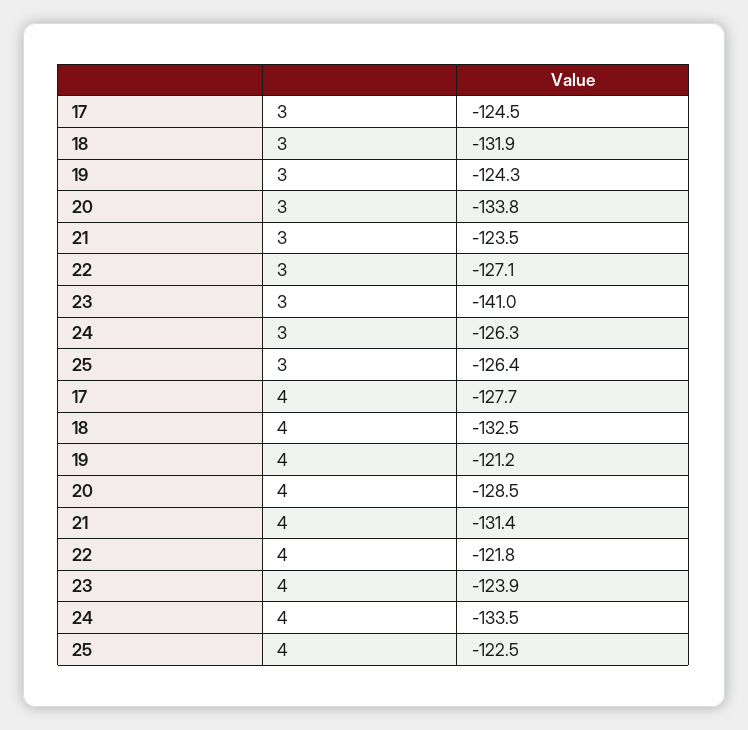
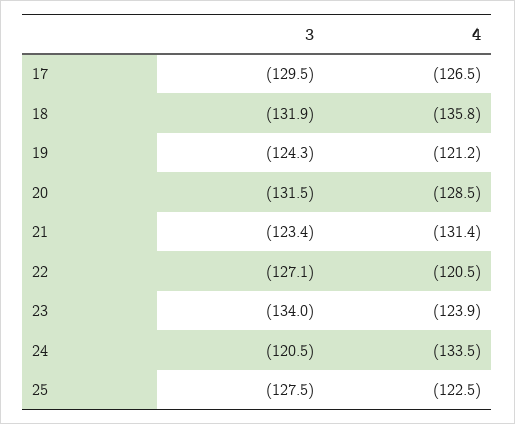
  {
    "17": {
-     "3": -124.5,
+     "3": -129.5,
-     "4": -127.7
+     "4": -126.5
    },
    "18": {
      "3": -131.9,
-     "4": -132.5
+     "4": -135.8
    },
    "19": {
      "3": -124.3,
      "4": -121.2
    },
    "20": {
-     "3": -133.8,
+     "3": -131.5,
      "4": -128.5
    },
    "21": {
-     "3": -123.5,
+     "3": -123.4,
      "4": -131.4
    },
    "22": {
      "3": -127.1,
-     "4": -121.8
+     "4": -120.5
    },
    "23": {
-     "3": -141,
+     "3": -134,
      "4": -123.9
    },
    "24": {
-     "3": -126.3,
+     "3": -120.5,
      "4": -133.5
    },
    "25": {
-     "3": -126.4,
+     "3": -127.5,
      "4": -122.5
    }
  }

